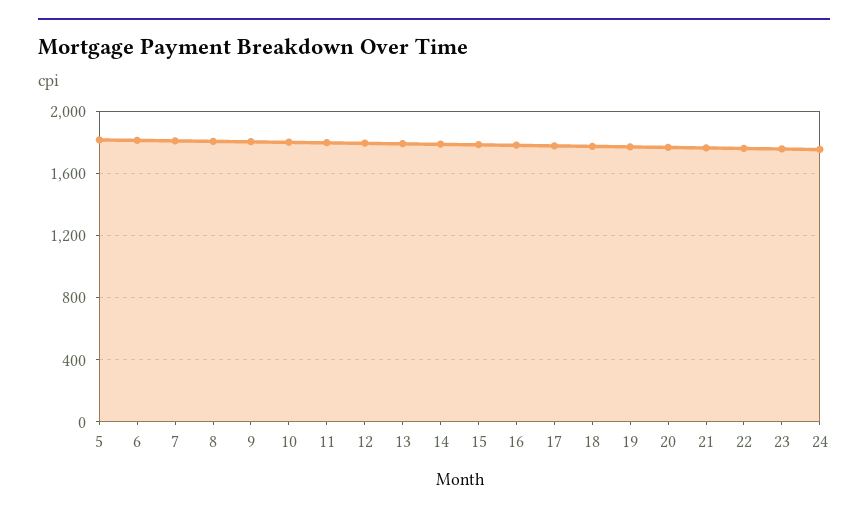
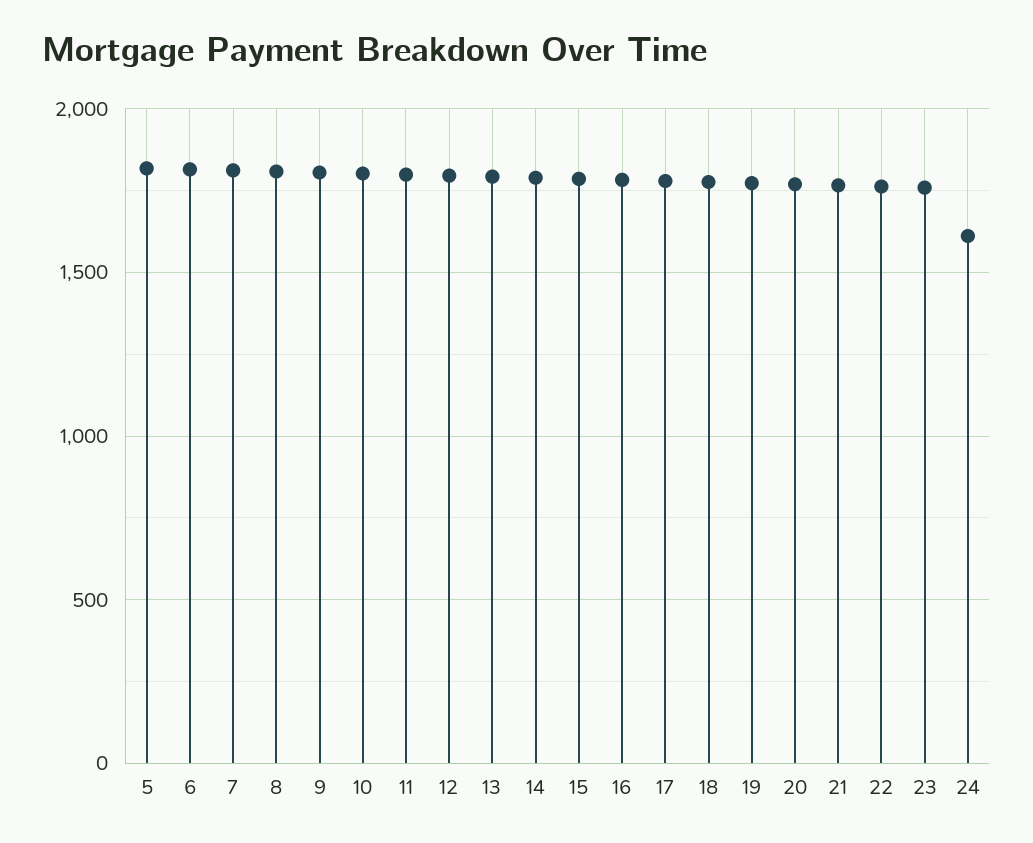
  {
    "5": 1800,
    "6": 1800,
    "7": 1800,
    "8": 1800,
    "9": 1800,
    "10": 1800,
    "11": 1800,
    "12": 1800,
    "13": 1800,
    "14": 1800,
    "15": 1800,
    "16": 1800,
    "17": 1800,
    "18": 1800,
    "19": 1750,
    "20": 1750,
    "21": 1750,
    "22": 1750,
    "23": 1750,
-   "24": 1750
+   "24": 1600
  }

